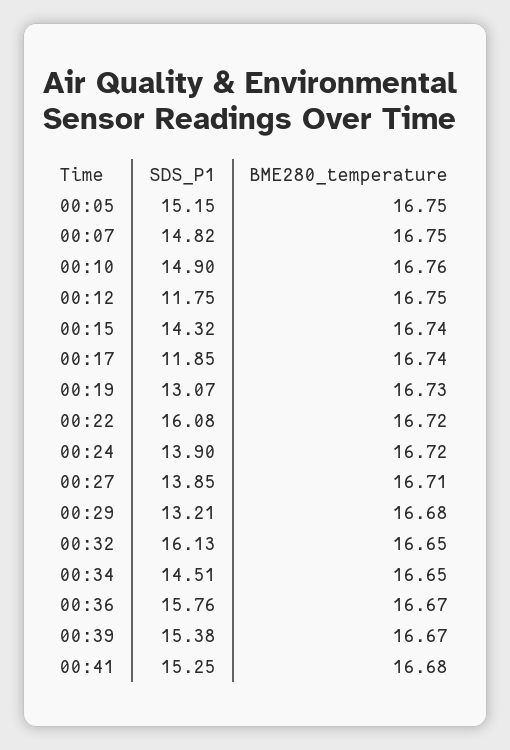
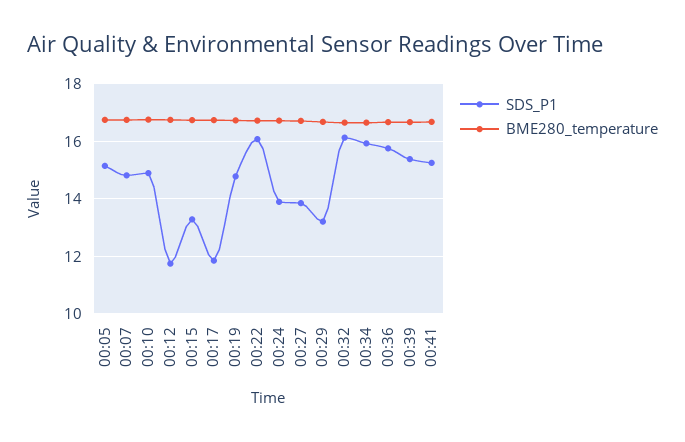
  {
    "SDS_P1": {
      "00:05": 15.15,
      "00:07": 14.82,
      "00:10": 14.9,
      "00:12": 11.75,
-     "00:15": 14.32,
+     "00:15": 13.25,
      "00:17": 11.85,
-     "00:19": 13.07,
+     "00:19": 14.75,
      "00:22": 16.08,
      "00:24": 13.9,
      "00:27": 13.85,
      "00:29": 13.21,
      "00:32": 16.13,
-     "00:34": 14.51,
+     "00:34": 16,
      "00:36": 15.76,
      "00:39": 15.38,
      "00:41": 15.25
    },
    "BME280_temperature": {
      "00:05": 16.75,
      "00:07": 16.75,
      "00:10": 16.76,
      "00:12": 16.75,
      "00:15": 16.74,
      "00:17": 16.74,
      "00:19": 16.73,
      "00:22": 16.72,
      "00:24": 16.72,
      "00:27": 16.71,
      "00:29": 16.68,
      "00:32": 16.65,
      "00:34": 16.65,
      "00:36": 16.67,
      "00:39": 16.67,
      "00:41": 16.68
    }
  }

